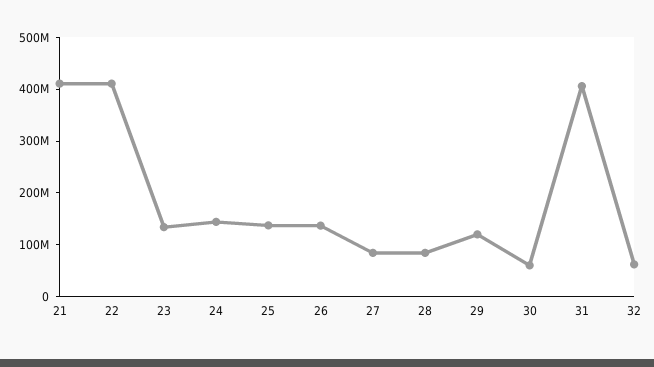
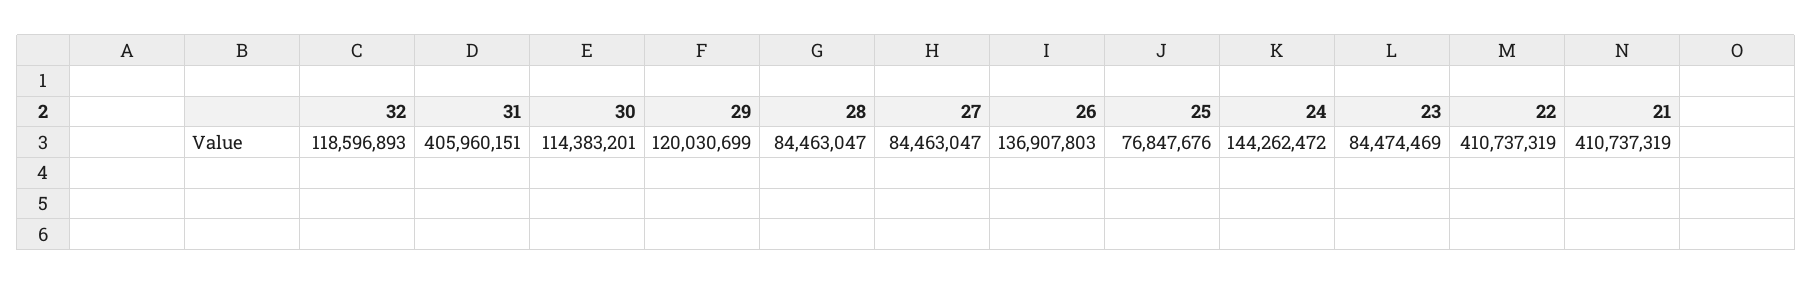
  {
    "21": 410737319,
    "22": 410737319,
-   "23": 140000000,
+   "23": 84474469,
    "24": 144262472,
-   "25": 140000000,
+   "25": 76847676,
    "26": 136907803,
    "27": 84463047,
    "28": 84463047,
    "29": 120030699,
-   "30": 60000000,
+   "30": 114383201,
    "31": 405960151,
-   "32": 60000000
+   "32": 118596893
  }

